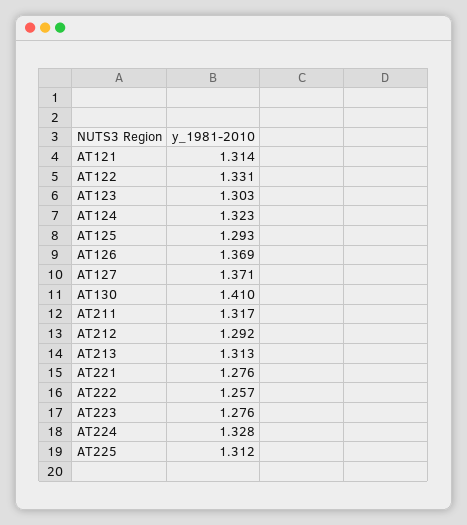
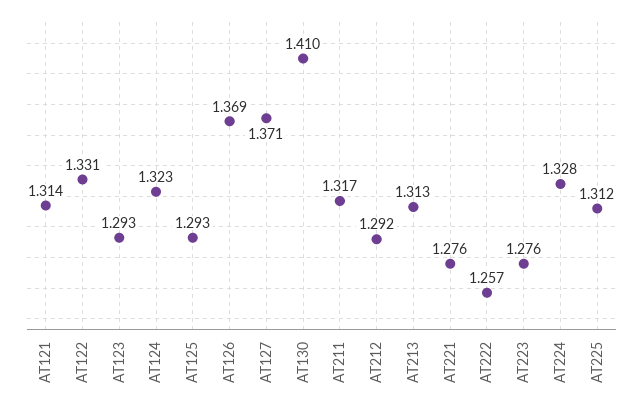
  {
    "AT121": 1.314,
    "AT122": 1.331,
-   "AT123": 1.303,
+   "AT123": 1.293,
    "AT124": 1.323,
    "AT125": 1.293,
    "AT126": 1.369,
    "AT127": 1.371,
    "AT130": 1.41,
    "AT211": 1.317,
    "AT212": 1.292,
    "AT213": 1.313,
    "AT221": 1.276,
    "AT222": 1.257,
    "AT223": 1.276,
    "AT224": 1.328,
    "AT225": 1.312
  }

